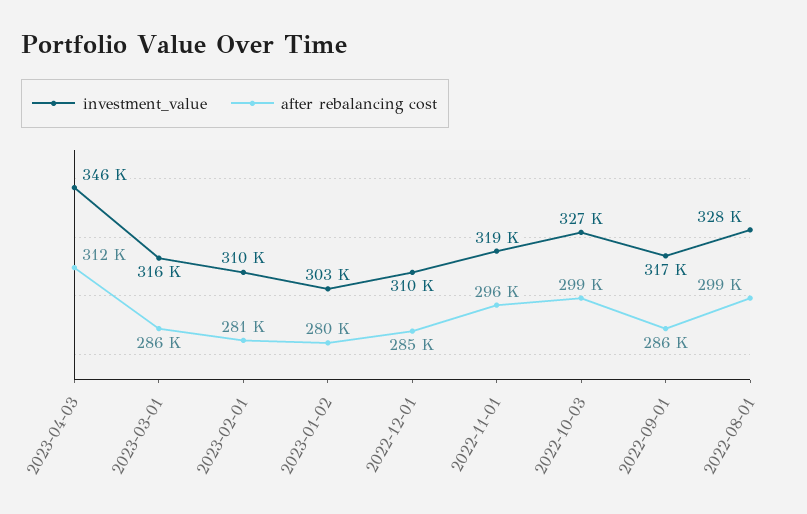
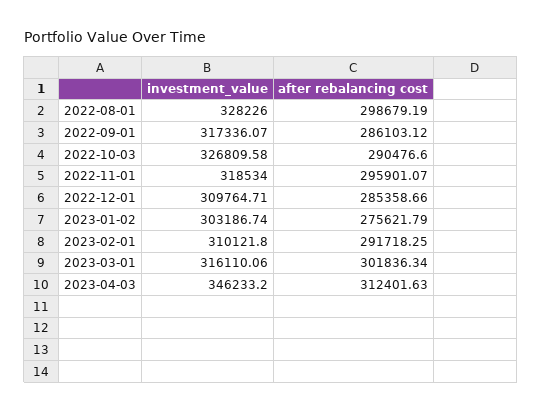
  {
    "investment_value": {
      "2023-04-03": 346233.2,
      "2023-03-01": 316110.06,
      "2023-02-01": 310121.8,
      "2023-01-02": 303186.74,
      "2022-12-01": 309764.71,
      "2022-11-01": 318534,
      "2022-10-03": 326809.58,
      "2022-09-01": 317336.07,
      "2022-08-01": 328226
    },
    "after rebalancing cost": {
      "2023-04-03": 312401.63,
-     "2023-03-01": 286000,
+     "2023-03-01": 301836.34,
-     "2023-02-01": 281000,
+     "2023-02-01": 291718.25,
-     "2023-01-02": 280000,
+     "2023-01-02": 275621.79,
      "2022-12-01": 285358.66,
      "2022-11-01": 295901.07,
-     "2022-10-03": 299000,
+     "2022-10-03": 290476.6,
      "2022-09-01": 286103.12,
      "2022-08-01": 298679.19
    }
  }

